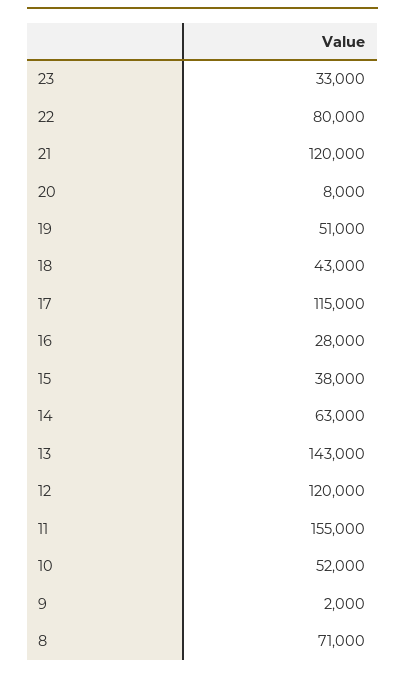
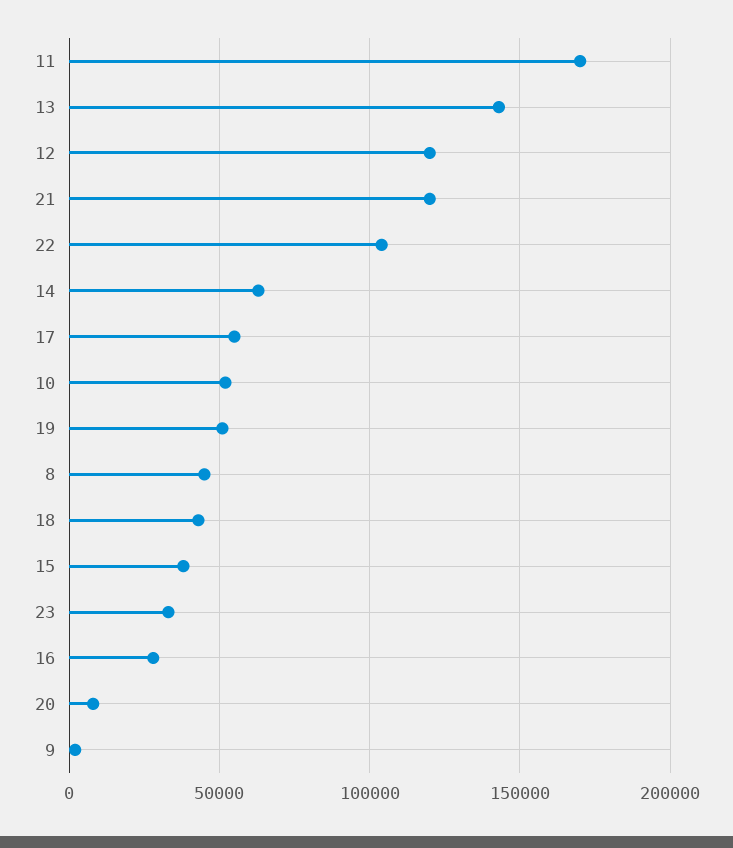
  {
    "23": 33000,
-   "22": 80000,
+   "22": 105000,
    "21": 120000,
    "20": 8000,
    "19": 51000,
    "18": 43000,
-   "17": 115000,
+   "17": 55000,
    "16": 28000,
    "15": 38000,
    "14": 63000,
    "13": 143000,
    "12": 120000,
-   "11": 155000,
+   "11": 170000,
    "10": 52000,
    "9": 2000,
-   "8": 71000
+   "8": 45000
  }

